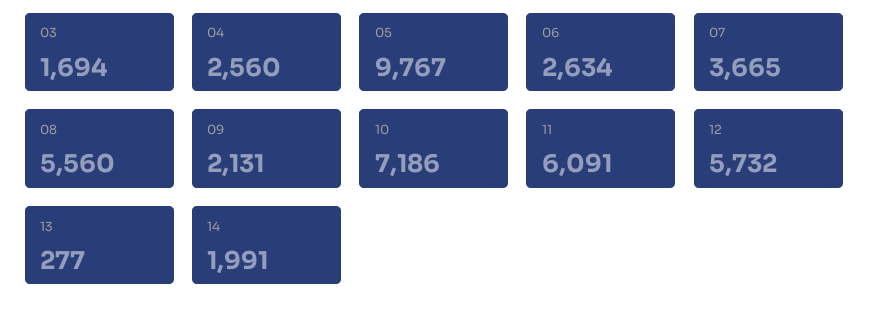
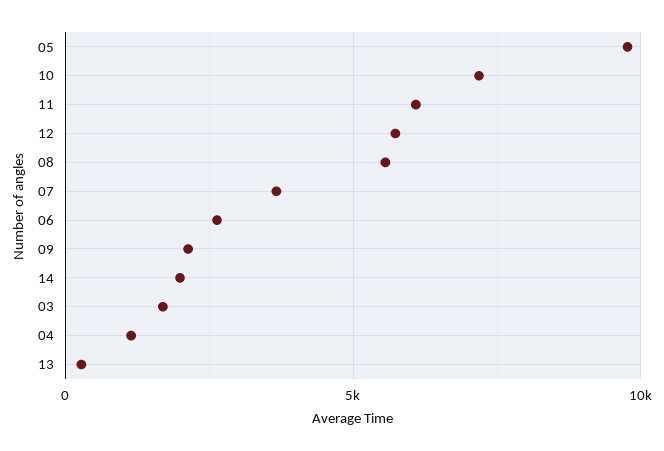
  {
    "03": 1694,
-   "04": 2560,
+   "04": 1000,
    "05": 9767,
    "06": 2634,
    "07": 3665,
    "08": 5560,
    "09": 2131,
    "10": 7186,
    "11": 6091,
    "12": 5732,
    "13": 277,
    "14": 1991
  }

